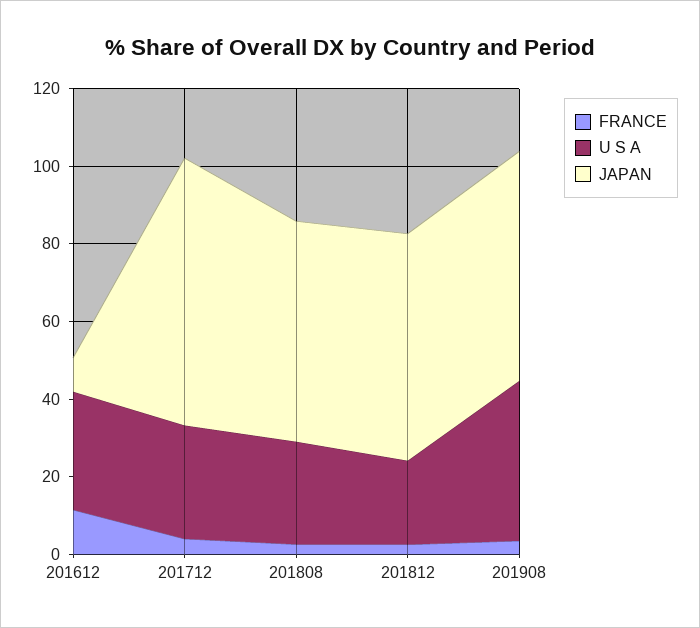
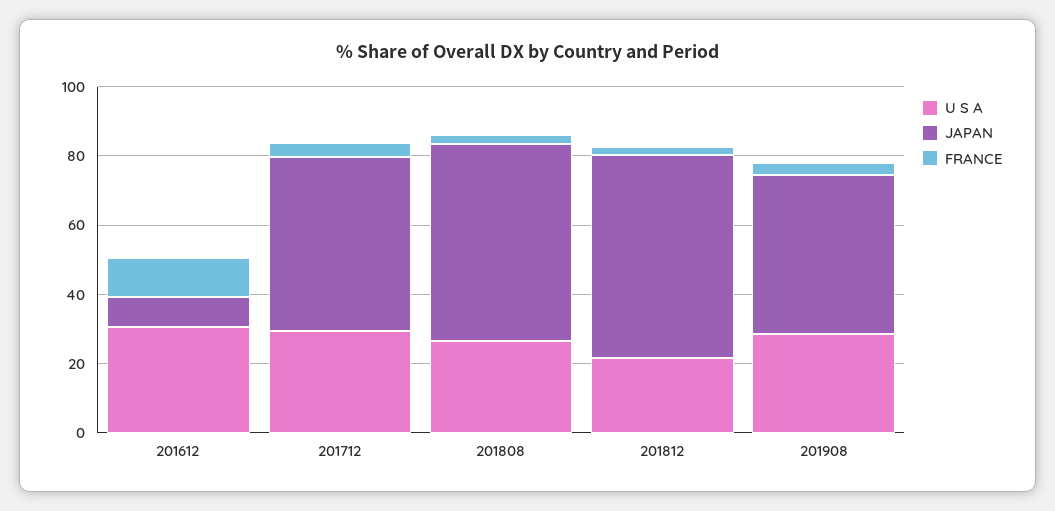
  {
    "FRANCE": {
      "201612": 10,
      "201712": 5,
      "201808": 5,
      "201812": 0,
      "201908": 5
    },
    "U S A": {
      "201612": 30,
      "201712": 30,
      "201808": 25,
      "201812": 20,
-     "201908": 40
+     "201908": 30
    },
    "JAPAN": {
      "201612": 10,
-     "201712": 70,
+     "201712": 50,
      "201808": 55,
      "201812": 60,
-     "201908": 60
+     "201908": 45
    }
  }

